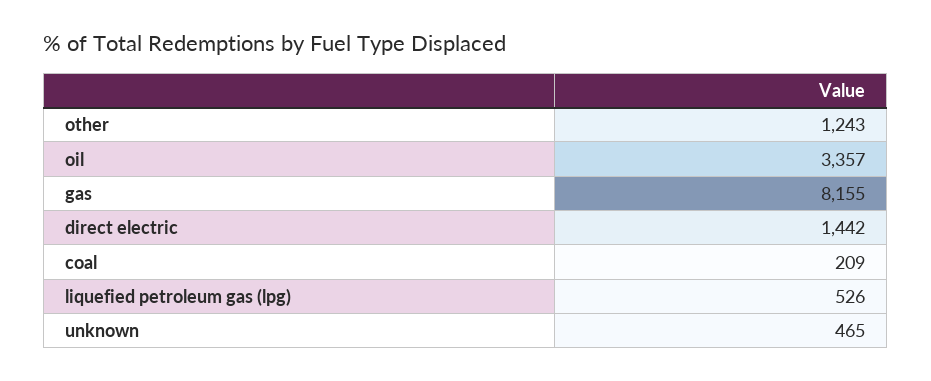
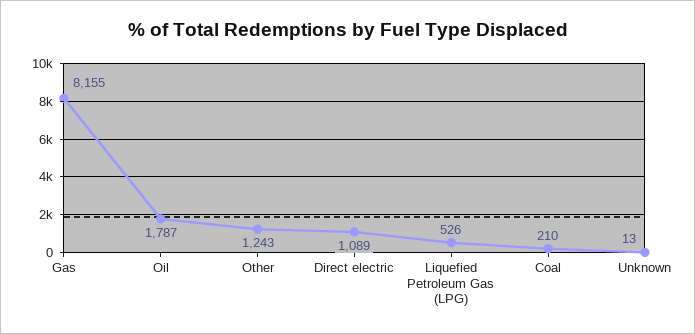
  {
    "other": 1243,
-   "oil": 3357,
+   "oil": 1787,
    "gas": 8155,
-   "direct electric": 1442,
+   "direct electric": 1089,
-   "coal": 209,
+   "coal": 210,
    "liquefied petroleum gas (lpg)": 526,
-   "unknown": 465
+   "unknown": 13
  }

